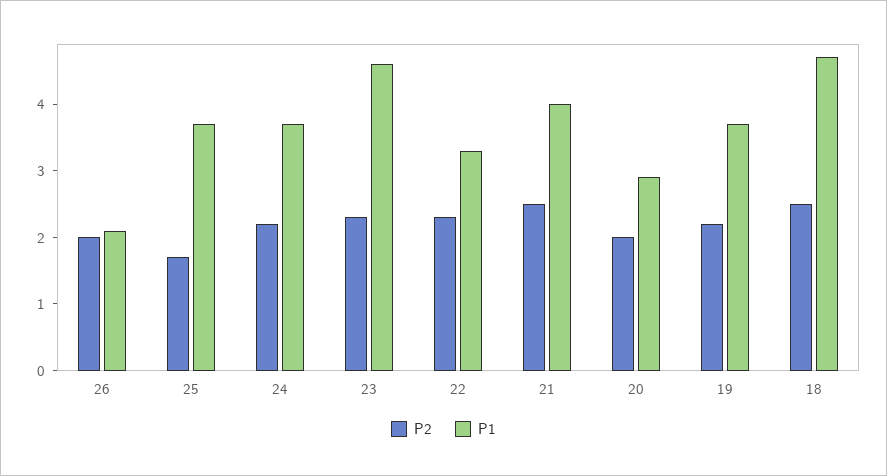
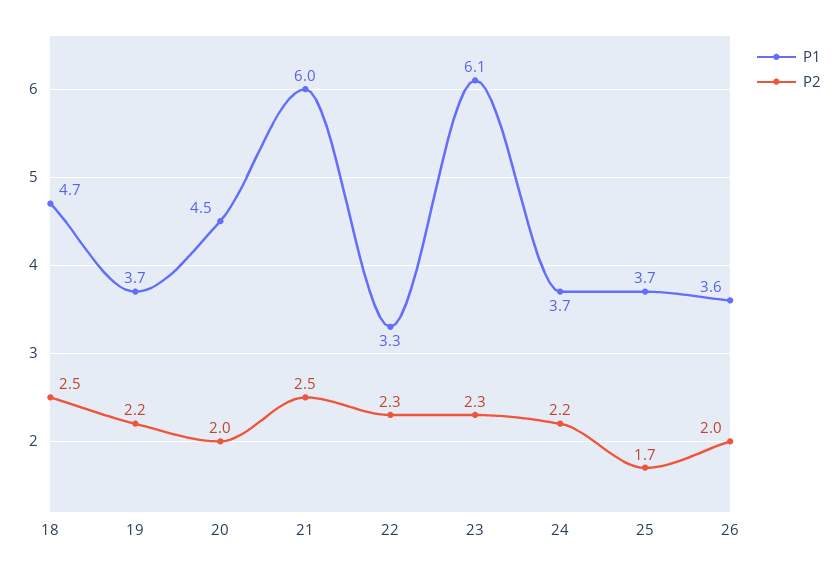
  {
    "P2": {
      "26": 2,
      "25": 1.7,
      "24": 2.2,
      "23": 2.3,
      "22": 2.3,
      "21": 2.5,
      "20": 2,
      "19": 2.2,
      "18": 2.5
    },
    "P1": {
-     "26": 2,
+     "26": 3.6,
      "25": 3.7,
      "24": 3.7,
-     "23": 4.5,
+     "23": 6.1,
      "22": 3.3,
-     "21": 4,
+     "21": 6,
-     "20": 3,
+     "20": 4.5,
      "19": 3.7,
      "18": 4.7
    }
  }

